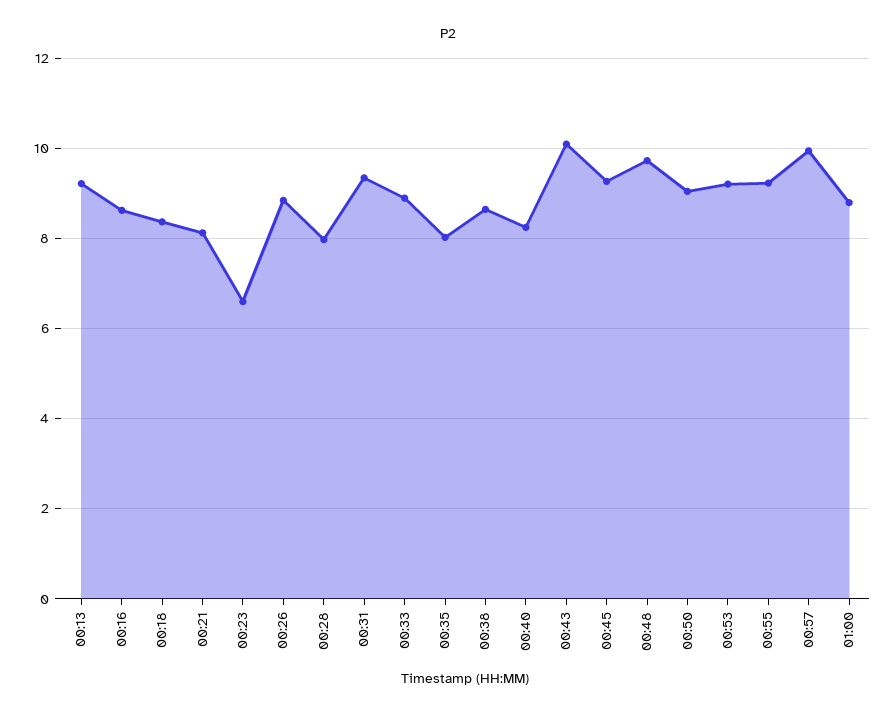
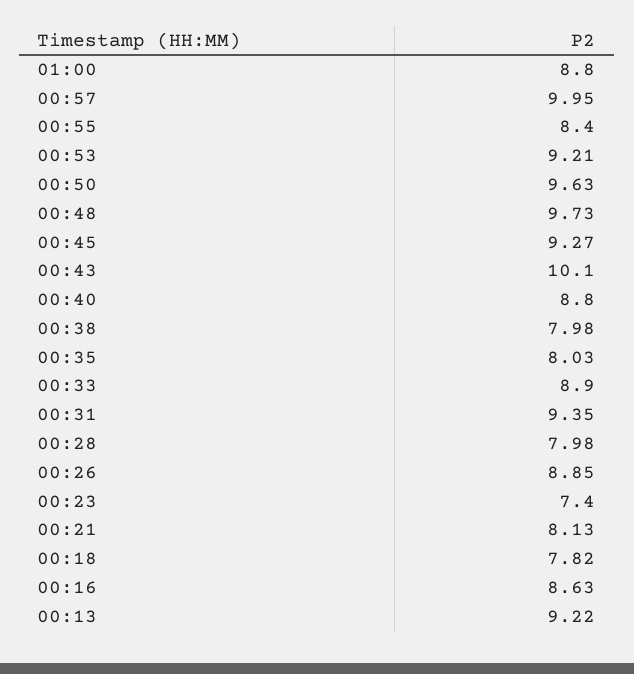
  {
    "00:13": 9.22,
    "00:16": 8.63,
-   "00:18": 8.4,
+   "00:18": 7.82,
    "00:21": 8.13,
-   "00:23": 6.6,
+   "00:23": 7.4,
    "00:26": 8.85,
    "00:28": 7.98,
    "00:31": 9.35,
    "00:33": 8.9,
    "00:35": 8.03,
-   "00:38": 8.6,
+   "00:38": 7.98,
-   "00:40": 8.2,
+   "00:40": 8.8,
    "00:43": 10.1,
    "00:45": 9.27,
    "00:48": 9.73,
-   "00:50": 9,
+   "00:50": 9.63,
    "00:53": 9.21,
-   "00:55": 9.2,
+   "00:55": 8.4,
    "00:57": 9.95,
    "01:00": 8.8
  }

